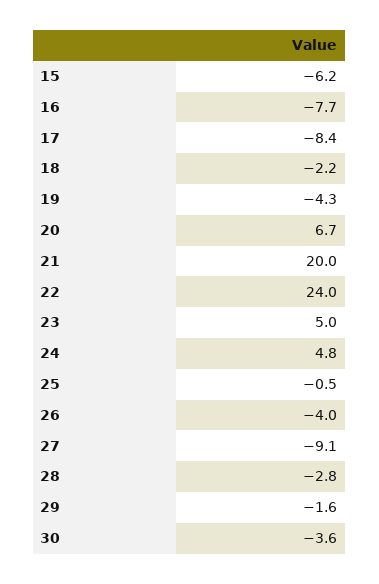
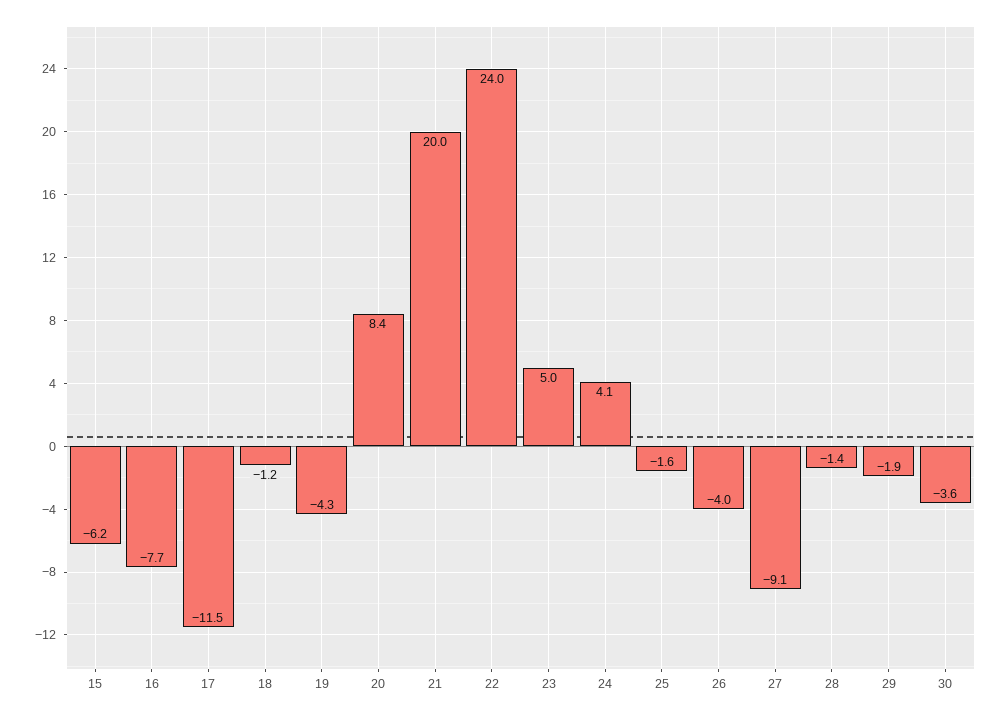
  {
    "15": -6.2,
    "16": -7.7,
-   "17": -8.4,
+   "17": -11.5,
-   "18": -2.2,
+   "18": -1.2,
    "19": -4.3,
-   "20": 6.7,
+   "20": 8.4,
    "21": 20,
    "22": 24,
    "23": 5,
-   "24": 4.8,
+   "24": 4.1,
-   "25": -0.5,
+   "25": -1.6,
    "26": -4,
    "27": -9.1,
-   "28": -2.8,
+   "28": -1.4,
-   "29": -1.6,
+   "29": -1.9,
    "30": -3.6
  }

